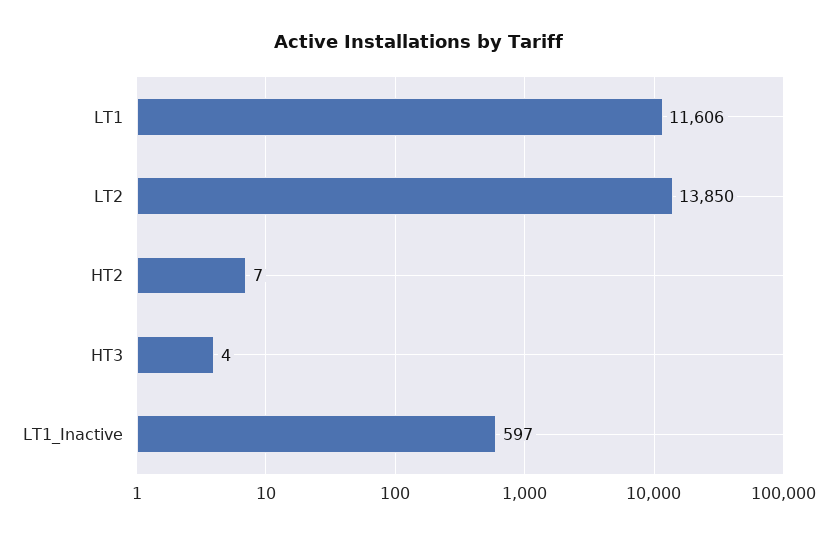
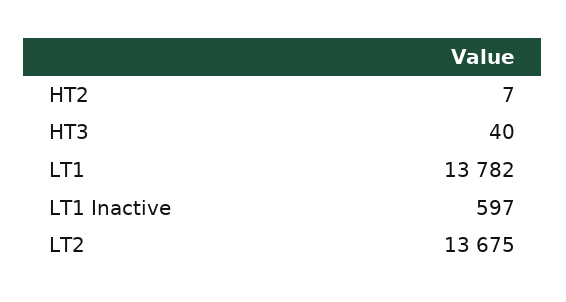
  {
-   "LT1": 11606,
+   "LT1": 13782,
-   "LT2": 13850,
+   "LT2": 13675,
    "HT2": 7,
-   "HT3": 4,
+   "HT3": 40,
    "LT1_Inactive": 597
  }

